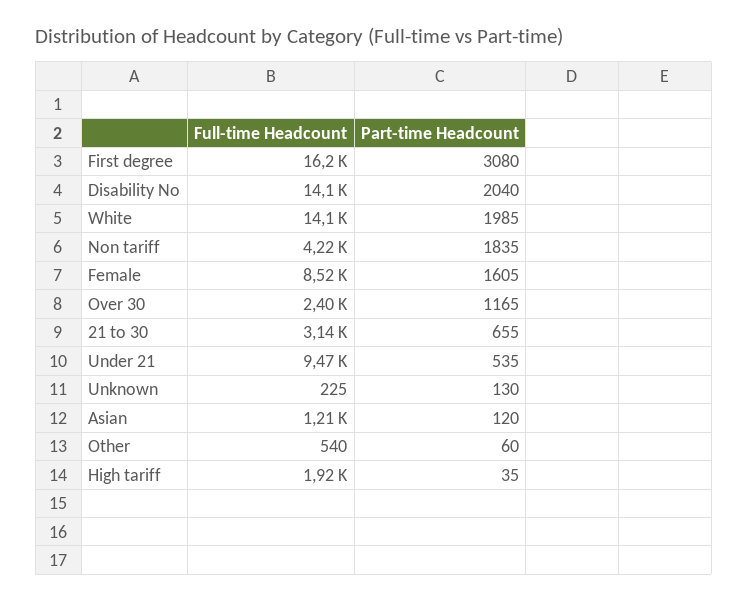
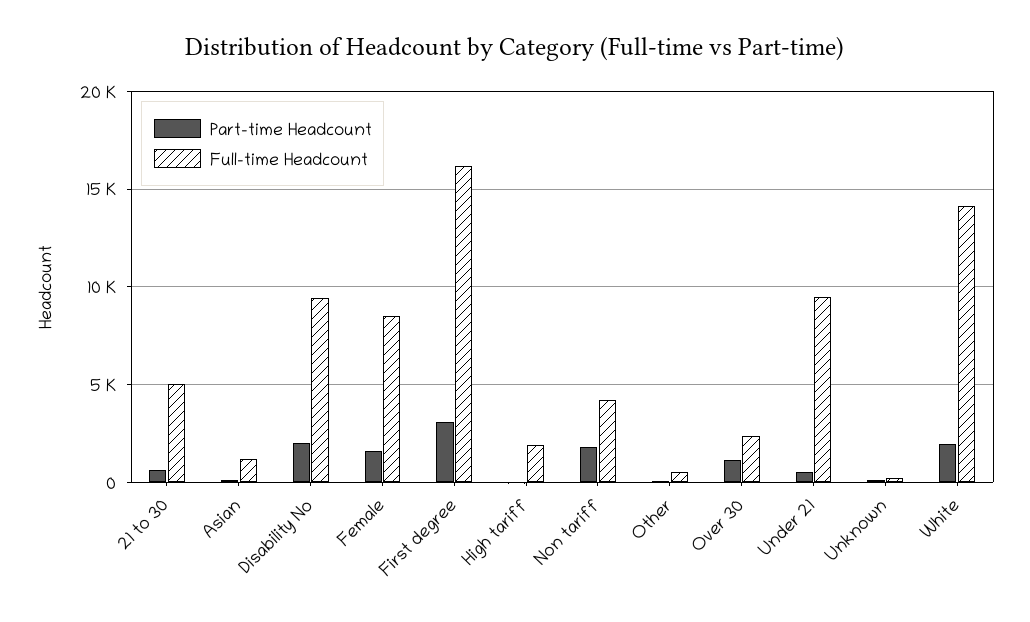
  {
    "Full-time Headcount": {
      "First degree": 16200,
-     "Disability No": 14100,
+     "Disability No": 9500,
      "White": 14100,
      "Non tariff": 4220,
      "Female": 8520,
      "Over 30": 2400,
-     "21 to 30": 3140,
+     "21 to 30": 5000,
      "Under 21": 9470,
      "Unknown": 225,
      "Asian": 1210,
      "Other": 540,
      "High tariff": 1920
    },
    "Part-time Headcount": {
      "First degree": 3080,
      "Disability No": 2040,
      "White": 1985,
      "Non tariff": 1835,
      "Female": 1605,
      "Over 30": 1165,
      "21 to 30": 655,
      "Under 21": 535,
      "Unknown": 130,
      "Asian": 120,
      "Other": 60,
      "High tariff": 35
    }
  }

